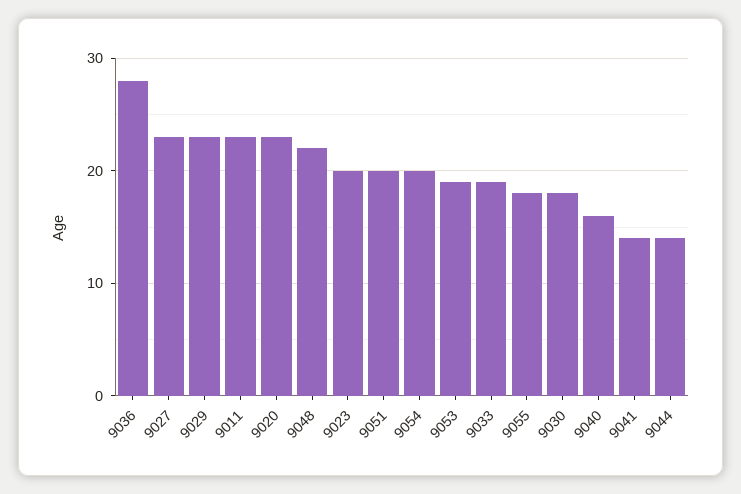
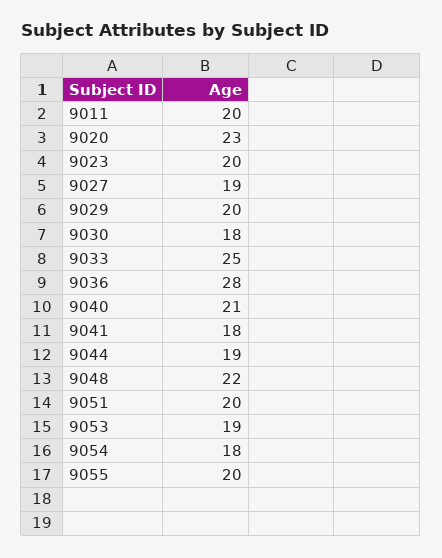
  {
    "9036": 28,
-   "9027": 23,
+   "9027": 19,
-   "9029": 23,
+   "9029": 20,
-   "9011": 23,
+   "9011": 20,
    "9020": 23,
    "9048": 22,
    "9023": 20,
    "9051": 20,
-   "9054": 20,
+   "9054": 18,
    "9053": 19,
-   "9033": 19,
+   "9033": 25,
-   "9055": 18,
+   "9055": 20,
    "9030": 18,
-   "9040": 16,
+   "9040": 21,
-   "9041": 14,
+   "9041": 18,
-   "9044": 14
+   "9044": 19
  }

